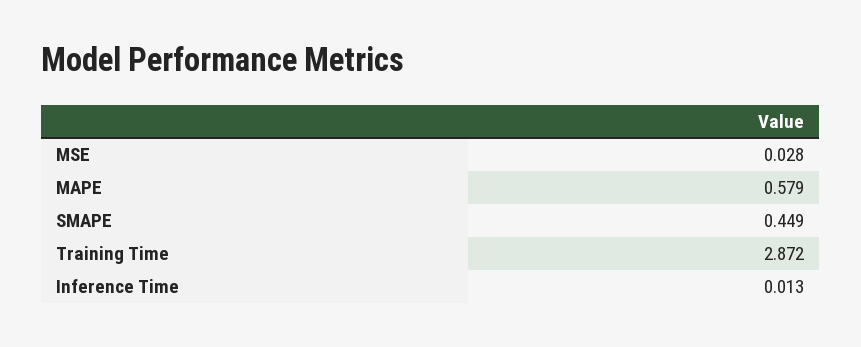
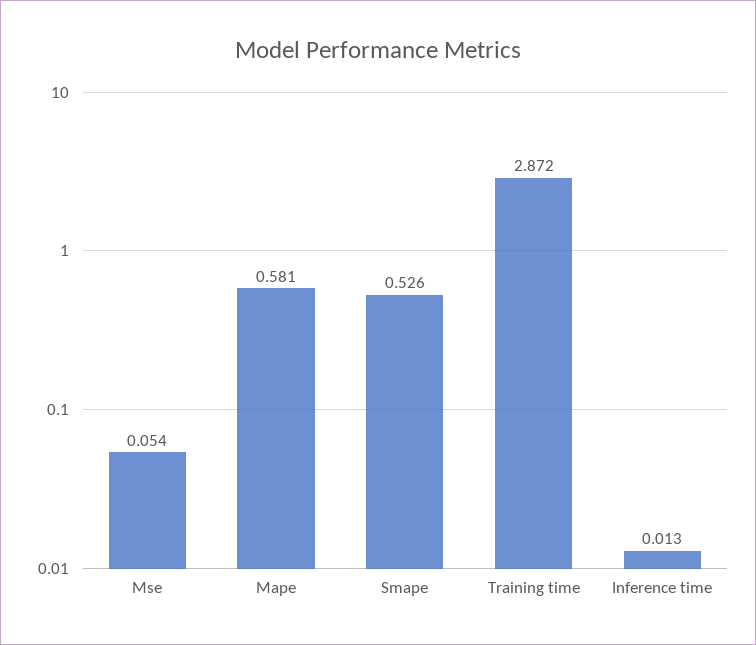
  {
-   "MSE": 0.028,
+   "MSE": 0.054,
-   "MAPE": 0.579,
+   "MAPE": 0.581,
-   "SMAPE": 0.449,
+   "SMAPE": 0.526,
    "Training Time": 2.872,
    "Inference Time": 0.013
  }

